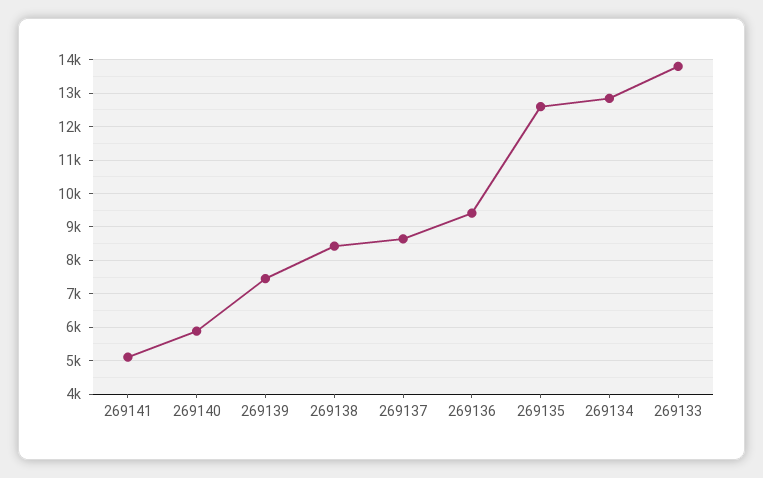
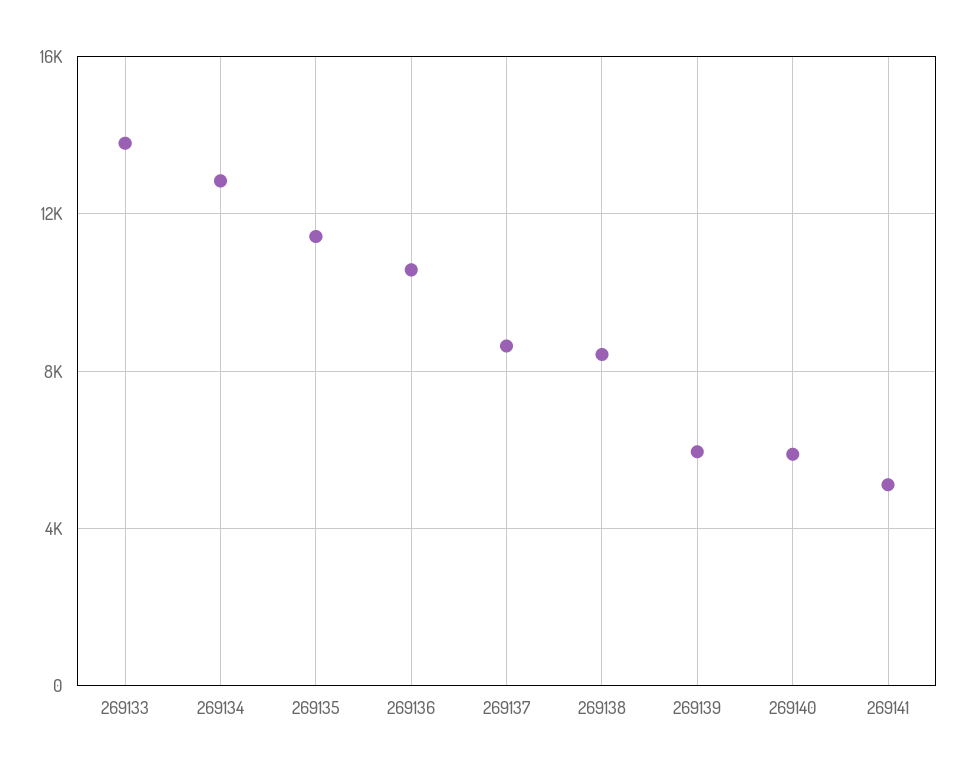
  {
    "269141": 5200,
    "269140": 5800,
-   "269139": 7400,
+   "269139": 6000,
    "269138": 8400,
    "269137": 8600,
-   "269136": 9400,
+   "269136": 10500,
-   "269135": 12600,
+   "269135": 11500,
    "269134": 12800,
    "269133": 13800
  }

